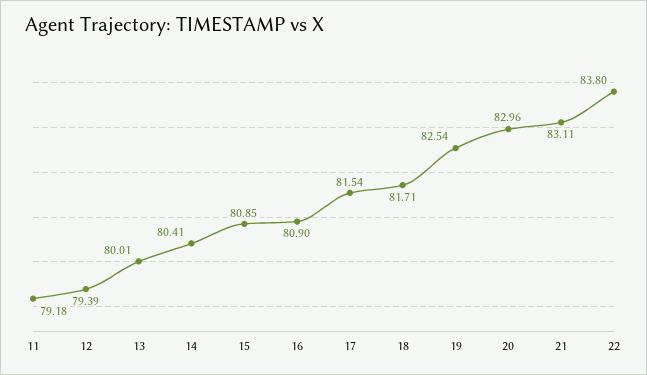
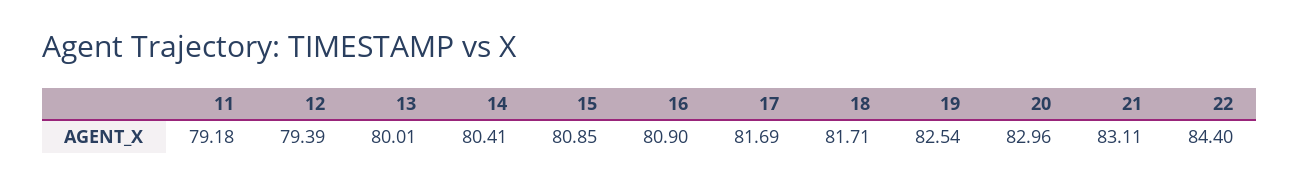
  {
    "11": 79.18,
    "12": 79.39,
    "13": 80.01,
    "14": 80.41,
    "15": 80.85,
    "16": 80.9,
-   "17": 81.54,
+   "17": 81.69,
    "18": 81.71,
    "19": 82.54,
    "20": 82.96,
    "21": 83.11,
-   "22": 83.8
+   "22": 84.4
  }

